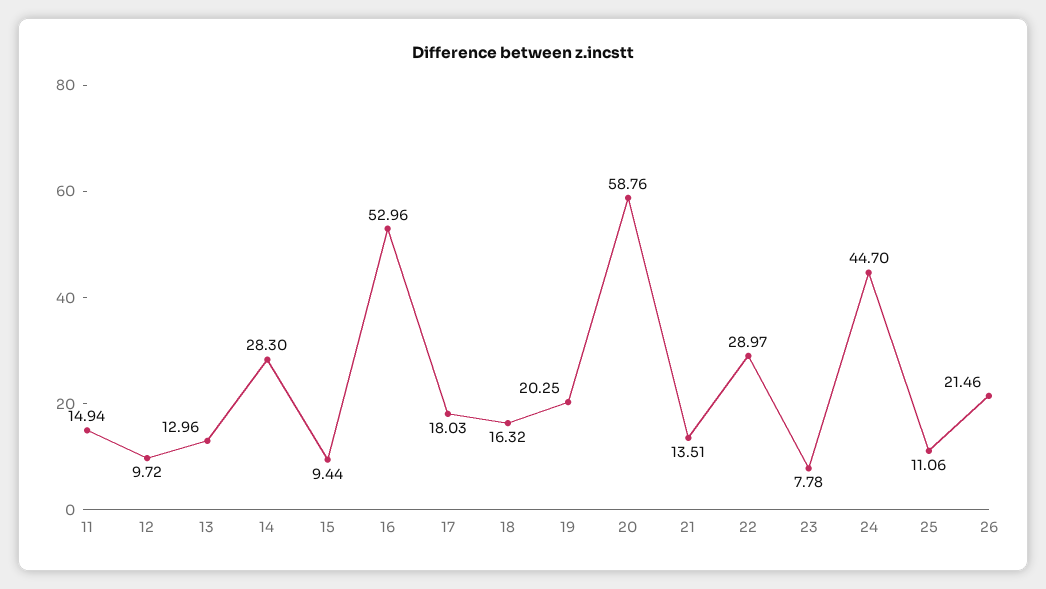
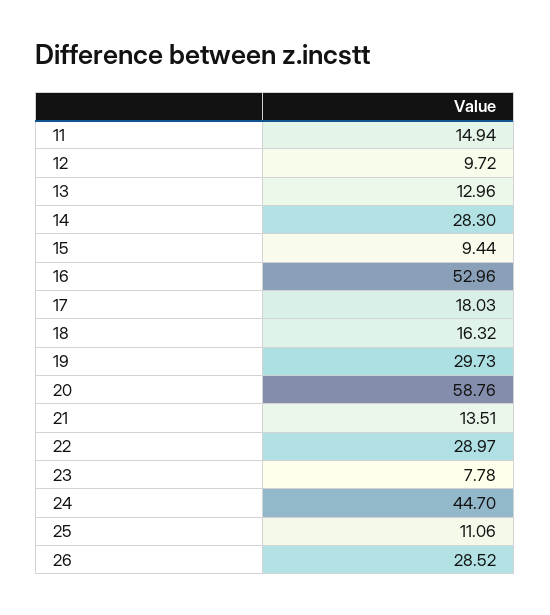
  {
    "11": 14.94,
    "12": 9.72,
    "13": 12.96,
    "14": 28.3,
    "15": 9.44,
    "16": 52.96,
    "17": 18.03,
    "18": 16.32,
-   "19": 20.25,
+   "19": 29.73,
    "20": 58.76,
    "21": 13.51,
    "22": 28.97,
    "23": 7.78,
    "24": 44.7,
    "25": 11.06,
-   "26": 21.46
+   "26": 28.52
  }

